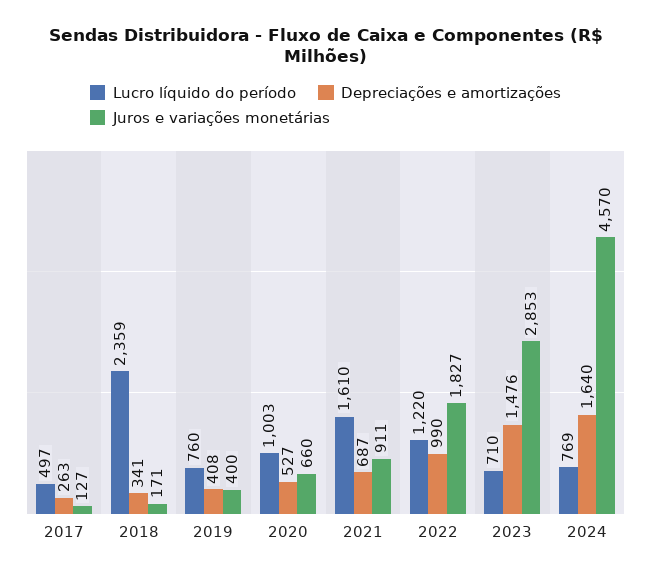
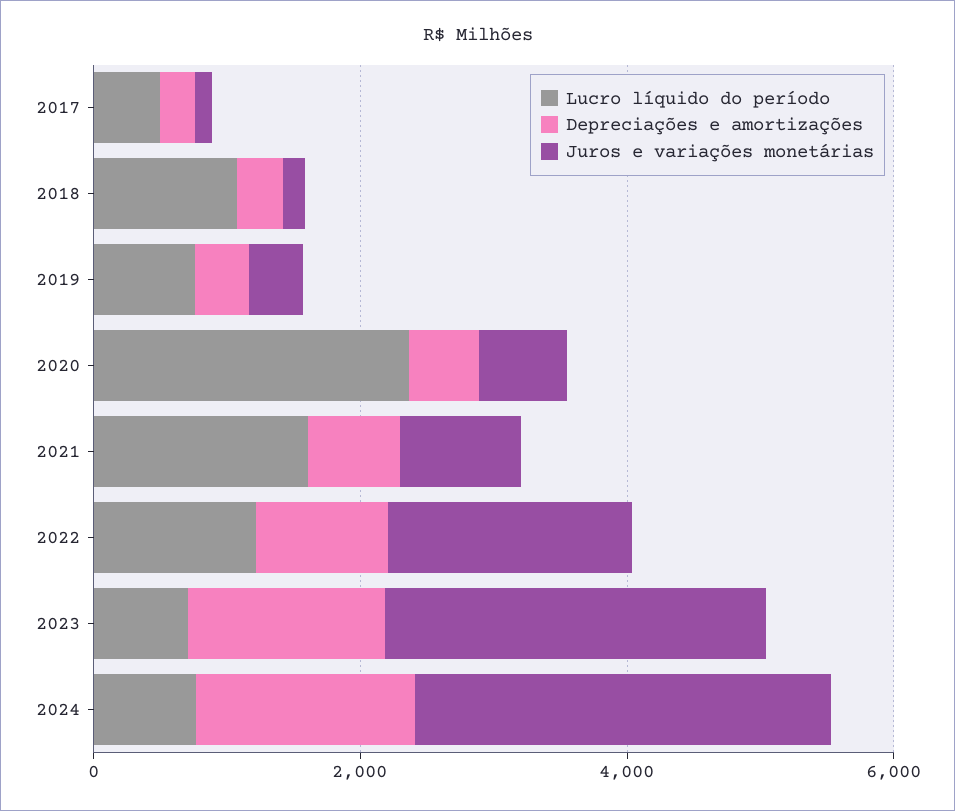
  {
    "Lucro líquido do período": {
      "2017": 497,
-     "2018": 2359,
+     "2018": 1000,
      "2019": 760,
-     "2020": 1003,
+     "2020": 2500,
      "2021": 1610,
      "2022": 1220,
      "2023": 710,
      "2024": 769
    },
    "Depreciações e amortizações": {
      "2017": 263,
      "2018": 341,
      "2019": 408,
      "2020": 527,
      "2021": 687,
      "2022": 990,
      "2023": 1476,
      "2024": 1640
    },
    "Juros e variações monetárias": {
      "2017": 127,
      "2018": 171,
      "2019": 400,
      "2020": 660,
      "2021": 911,
      "2022": 1827,
      "2023": 2853,
-     "2024": 4570
+     "2024": 3000
    }
  }

